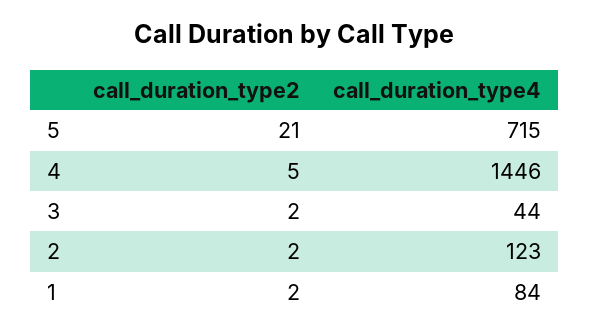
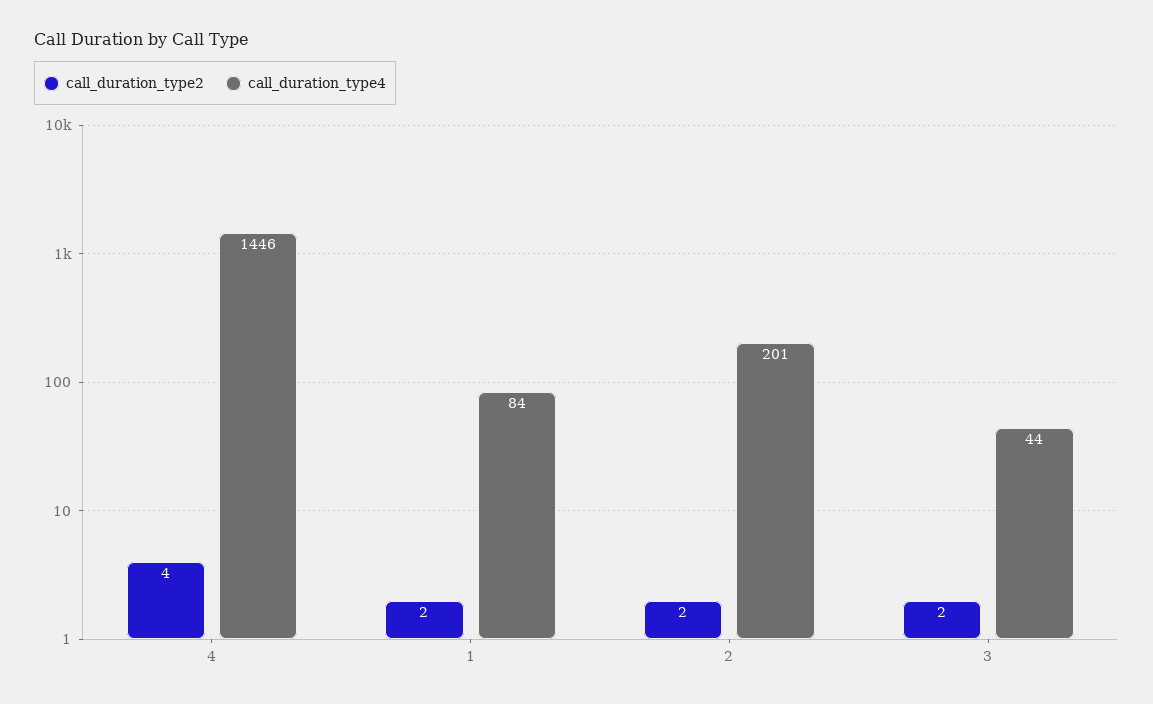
  {
    "call_duration_type2": {
-     "5": 21,
-     "4": 5,
+     "4": 4,
      "3": 2,
      "2": 2,
      "1": 2
    },
    "call_duration_type4": {
-     "5": 715,
      "4": 1446,
      "3": 44,
-     "2": 123,
+     "2": 201,
      "1": 84
    }
  }

